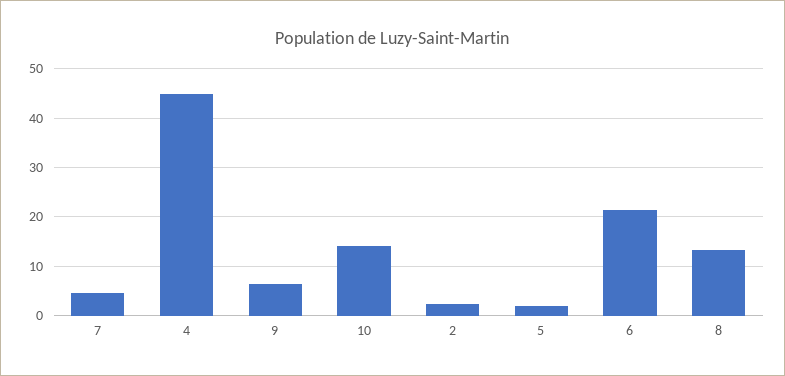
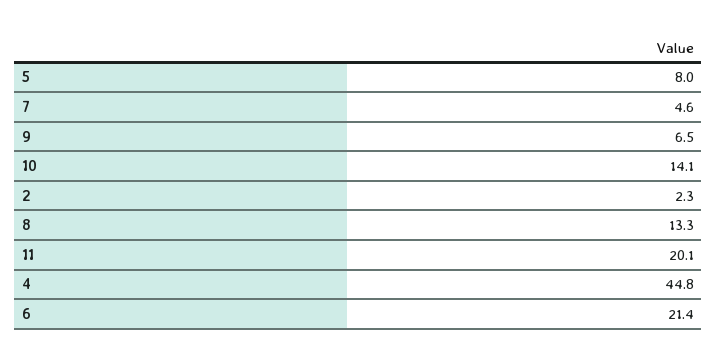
  {
    "7": 4.6,
    "4": 44.8,
    "9": 6.5,
    "10": 14.1,
    "2": 2.3,
-   "5": 2,
+   "5": 8,
    "6": 21.4,
-   "8": 13.3
+   "8": 13.3,
+   "11": 20.1
  }

